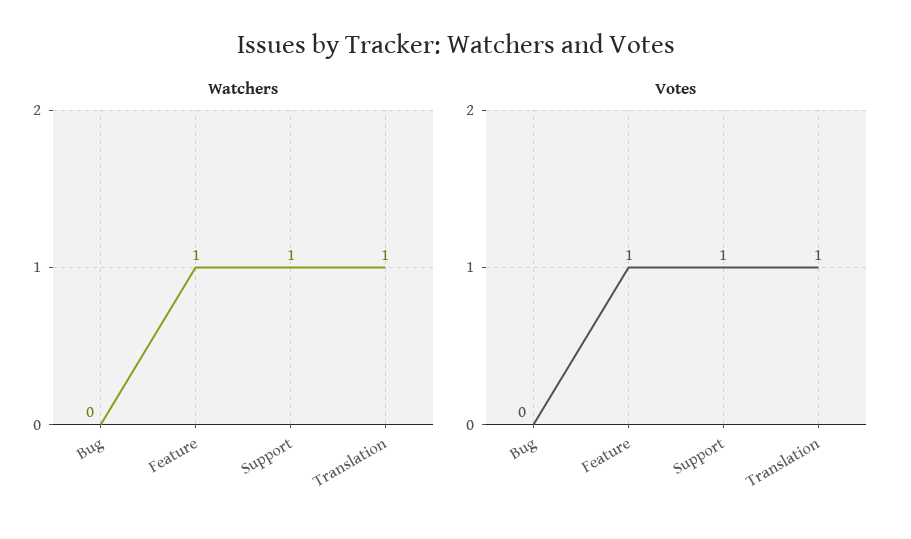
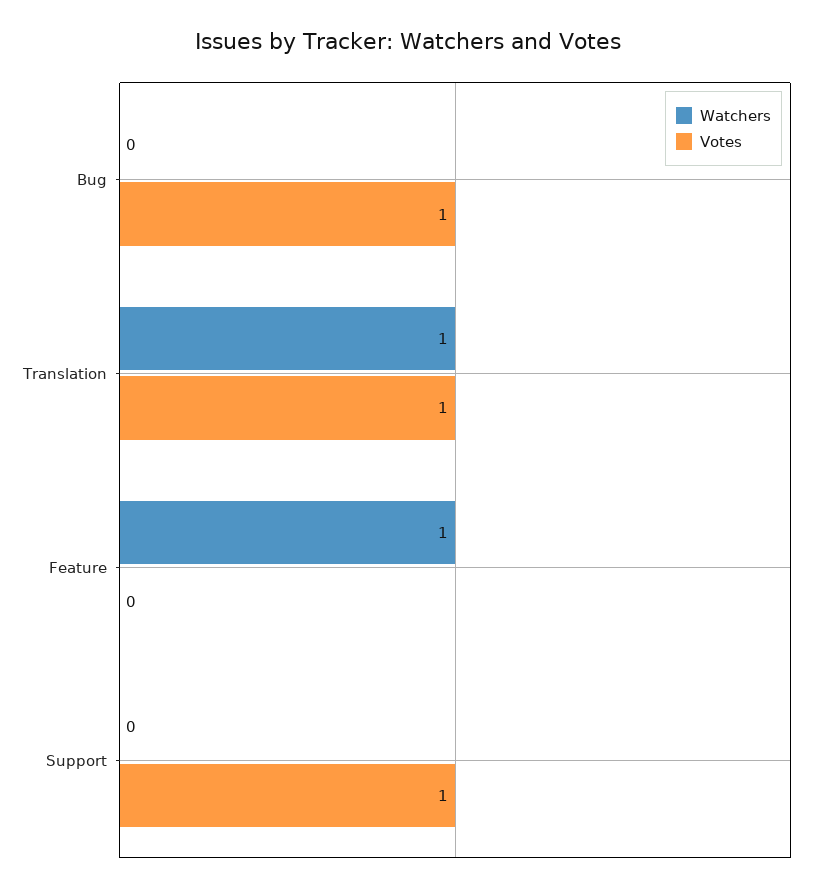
  {
    "Watchers": {
      "Bug": 0,
      "Feature": 1,
-     "Support": 1,
+     "Support": 0,
      "Translation": 1
    },
    "Votes": {
-     "Bug": 0,
+     "Bug": 1,
-     "Feature": 1,
+     "Feature": 0,
      "Support": 1,
      "Translation": 1
    }
  }

